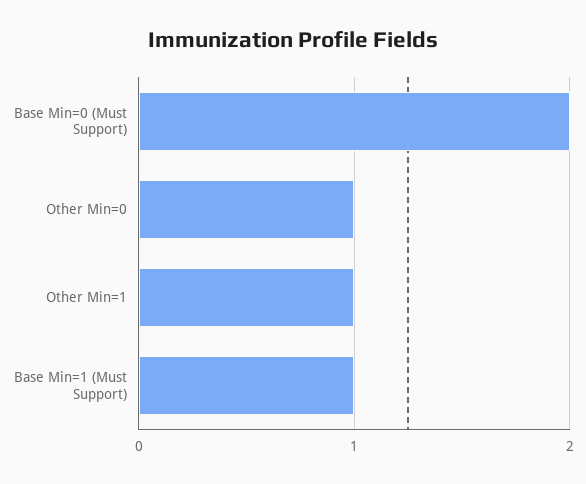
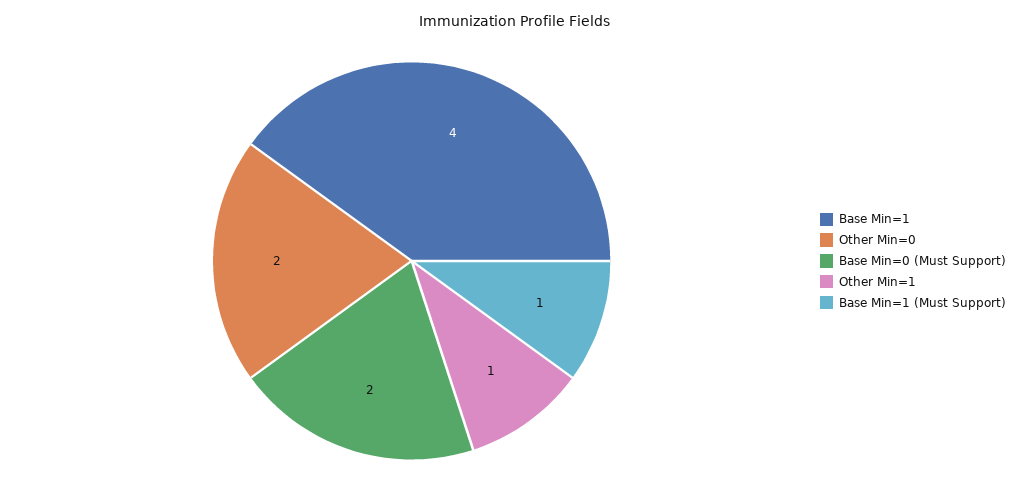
  {
    "Base Min=0 (Must Support)": 2,
-   "Other Min=0": 1,
+   "Other Min=0": 2,
    "Other Min=1": 1,
-   "Base Min=1 (Must Support)": 1
+   "Base Min=1 (Must Support)": 1,
+   "Base Min=1": 4
  }

